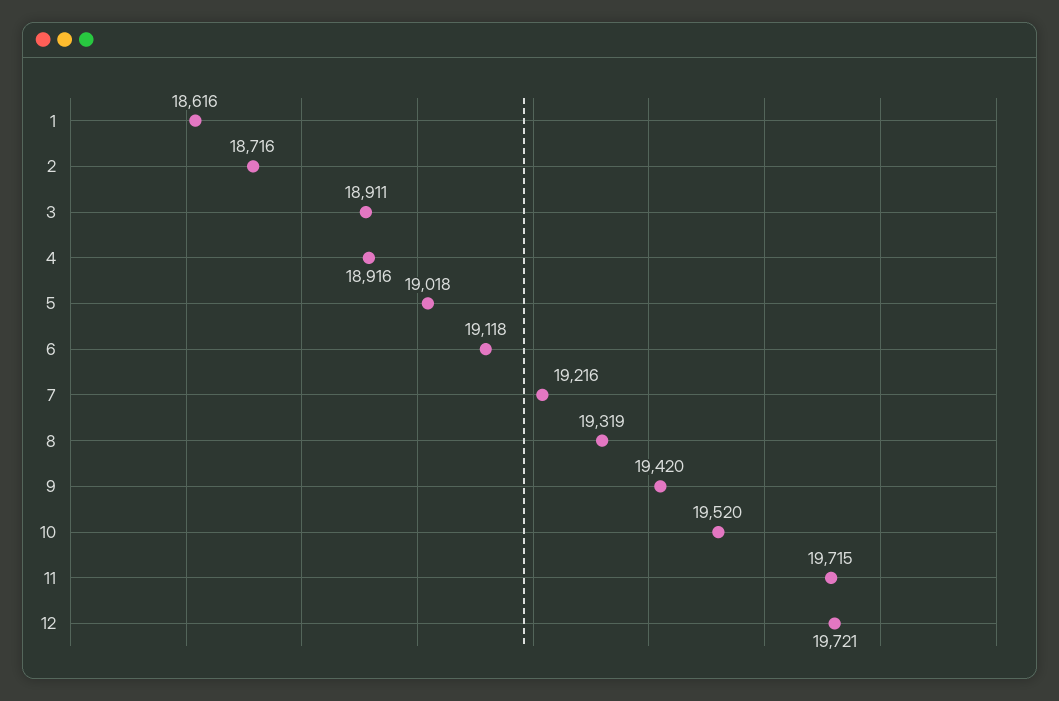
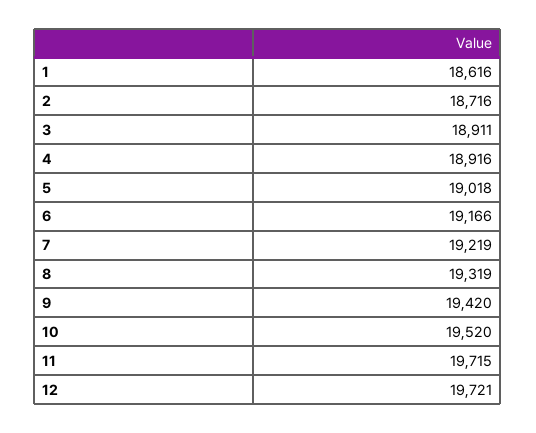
  {
    "1": 18616,
    "2": 18716,
    "3": 18911,
    "4": 18916,
    "5": 19018,
-   "6": 19118,
+   "6": 19166,
-   "7": 19216,
+   "7": 19219,
    "8": 19319,
    "9": 19420,
    "10": 19520,
    "11": 19715,
    "12": 19721
  }

